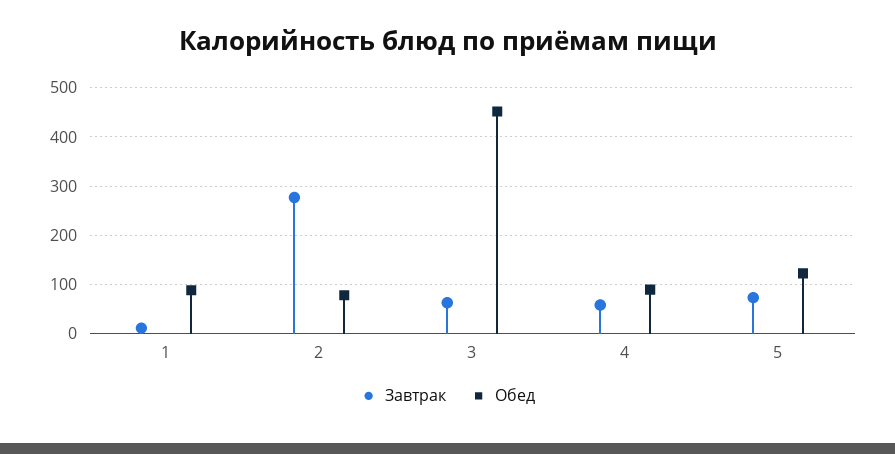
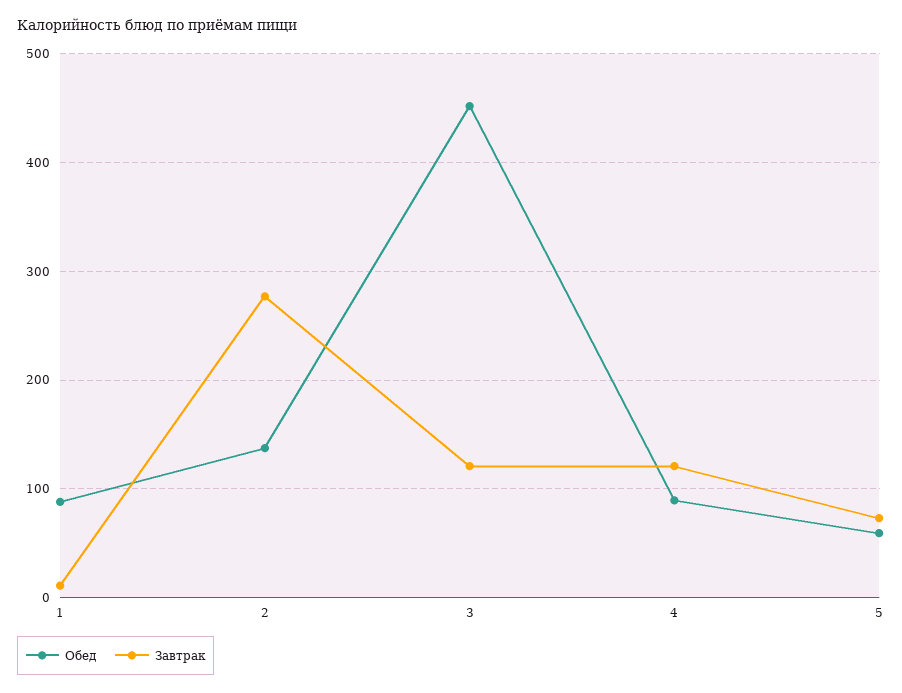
  {
    "Завтрак": {
      "1": 10,
      "2": 280,
-     "3": 60,
+     "3": 120,
-     "4": 60,
+     "4": 120,
      "5": 70
    },
    "Обед": {
      "1": 90,
-     "2": 80,
+     "2": 140,
      "3": 450,
      "4": 90,
-     "5": 120
+     "5": 60
    }
  }

